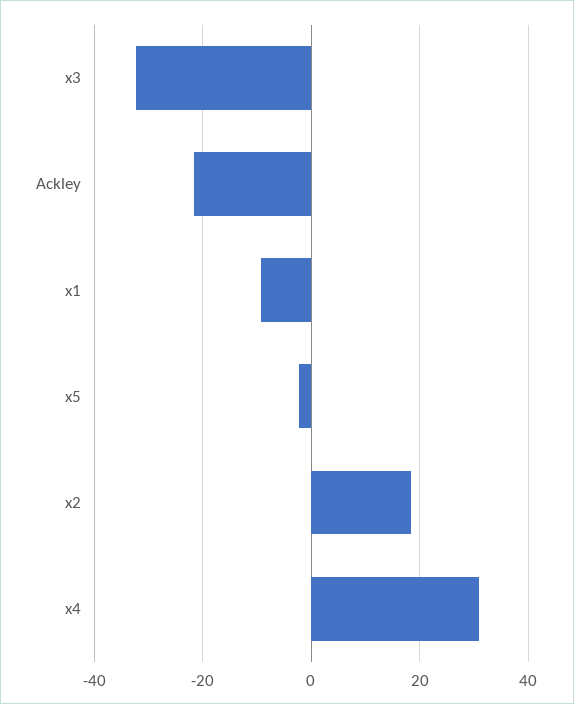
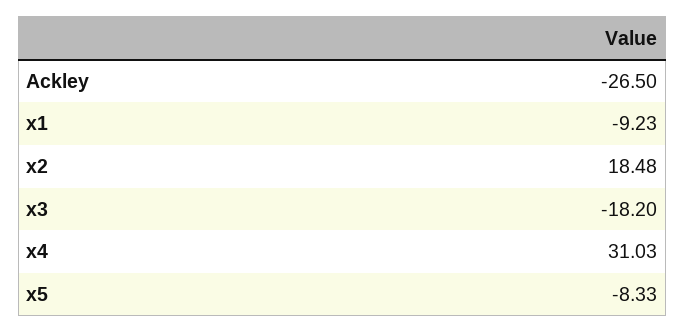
  {
-   "x3": -32,
+   "x3": -18.2,
-   "Ackley": -22,
+   "Ackley": -26.5,
    "x1": -9.23,
-   "x5": -2,
+   "x5": -8.33,
    "x2": 18.48,
    "x4": 31.03
  }

